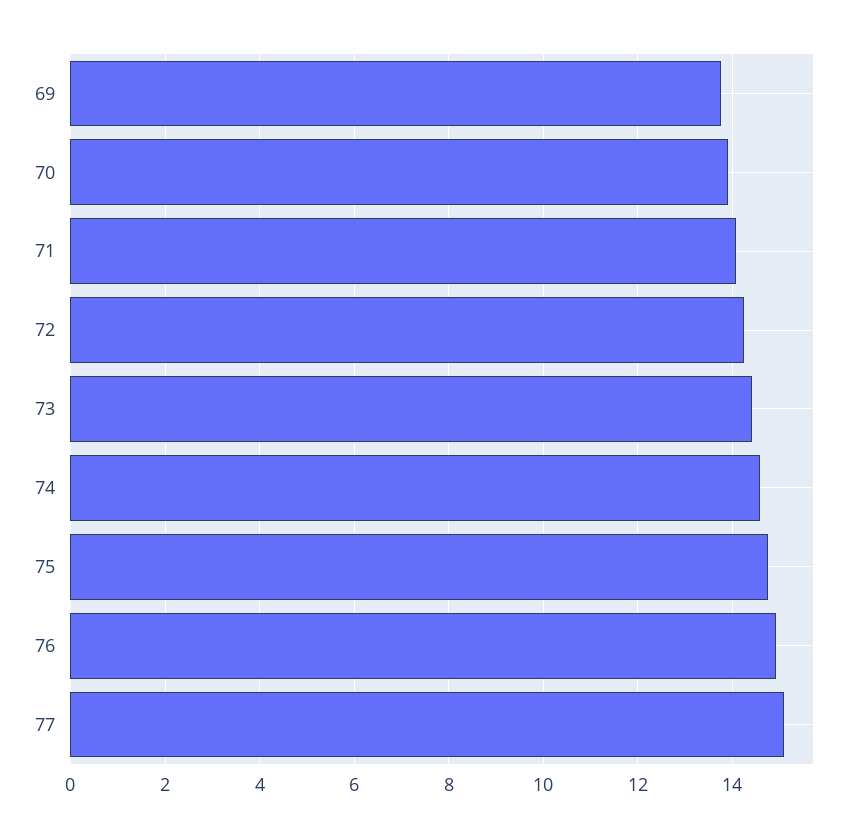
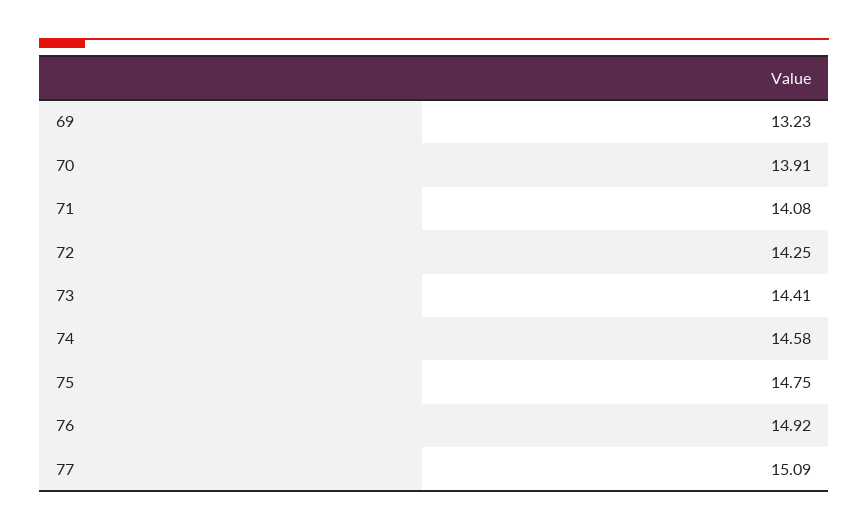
  {
-   "69": 13.8,
+   "69": 13.23,
    "70": 13.91,
    "71": 14.08,
    "72": 14.25,
    "73": 14.41,
    "74": 14.58,
    "75": 14.75,
    "76": 14.92,
    "77": 15.09
  }

